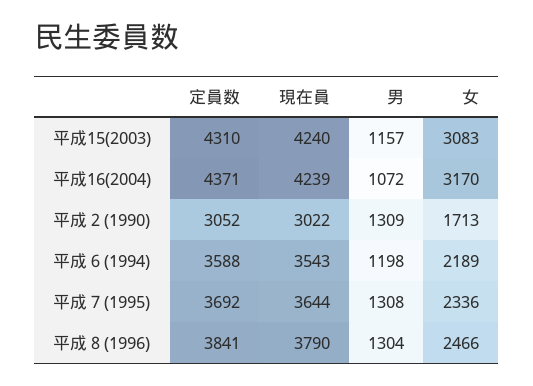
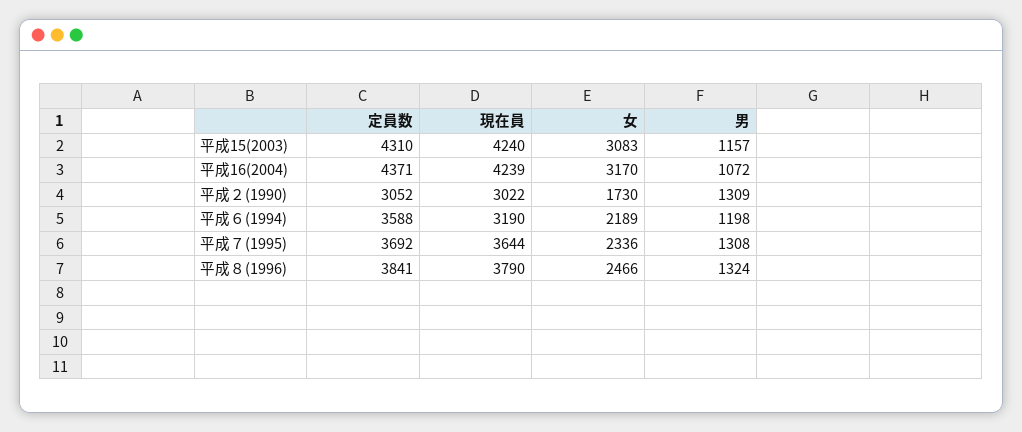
  {
    "定員数": {
      "平成15(2003)": 4310,
      "平成16(2004)": 4371,
      "平成２(1990)": 3052,
      "平成６(1994)": 3588,
      "平成７(1995)": 3692,
      "平成８(1996)": 3841
    },
    "現在員": {
      "平成15(2003)": 4240,
      "平成16(2004)": 4239,
      "平成２(1990)": 3022,
-     "平成６(1994)": 3543,
+     "平成６(1994)": 3190,
      "平成７(1995)": 3644,
      "平成８(1996)": 3790
    },
    "男": {
      "平成15(2003)": 1157,
      "平成16(2004)": 1072,
      "平成２(1990)": 1309,
      "平成６(1994)": 1198,
      "平成７(1995)": 1308,
-     "平成８(1996)": 1304
+     "平成８(1996)": 1324
    },
    "女": {
      "平成15(2003)": 3083,
      "平成16(2004)": 3170,
-     "平成２(1990)": 1713,
+     "平成２(1990)": 1730,
      "平成６(1994)": 2189,
      "平成７(1995)": 2336,
      "平成８(1996)": 2466
    }
  }

